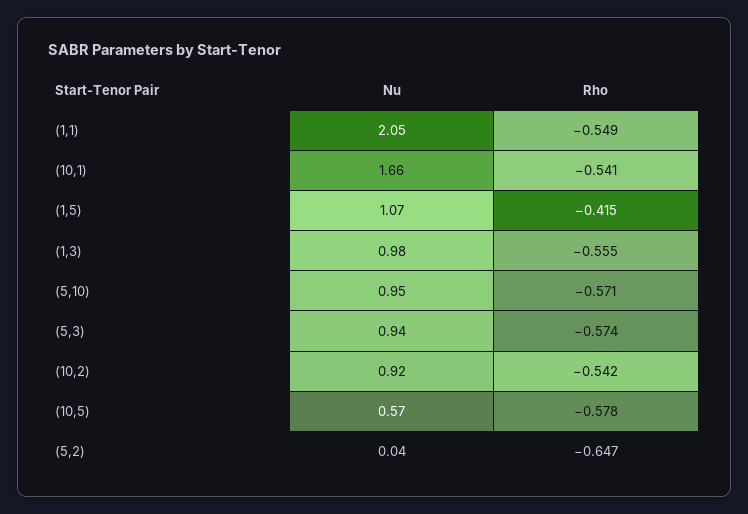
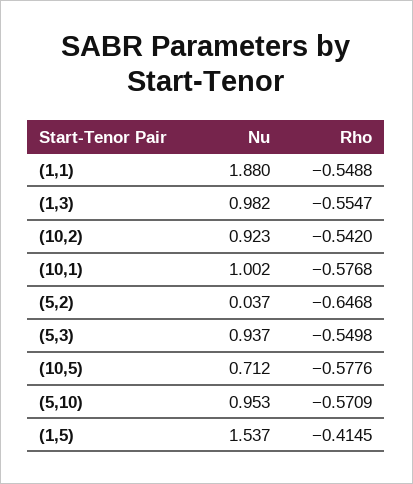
  {
    "Nu": {
-     "(1,1)": 2.05,
+     "(1,1)": 1.88,
-     "(10,1)": 1.66,
+     "(10,1)": 1.002,
-     "(1,5)": 1.07,
+     "(1,5)": 1.537,
      "(1,3)": 0.982,
      "(5,10)": 0.953,
      "(5,3)": 0.937,
      "(10,2)": 0.923,
-     "(10,5)": 0.57,
+     "(10,5)": 0.712,
      "(5,2)": 0.037
    },
    "Rho": {
      "(1,1)": -0.5488,
-     "(10,1)": -0.541,
+     "(10,1)": -0.5768,
      "(1,5)": -0.4145,
      "(1,3)": -0.5547,
      "(5,10)": -0.5709,
-     "(5,3)": -0.574,
+     "(5,3)": -0.5498,
      "(10,2)": -0.542,
      "(10,5)": -0.5776,
      "(5,2)": -0.6468
    }
  }

